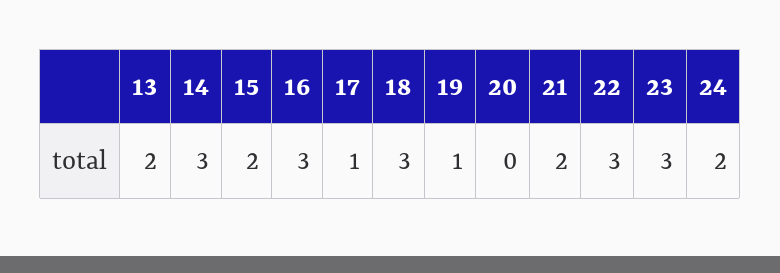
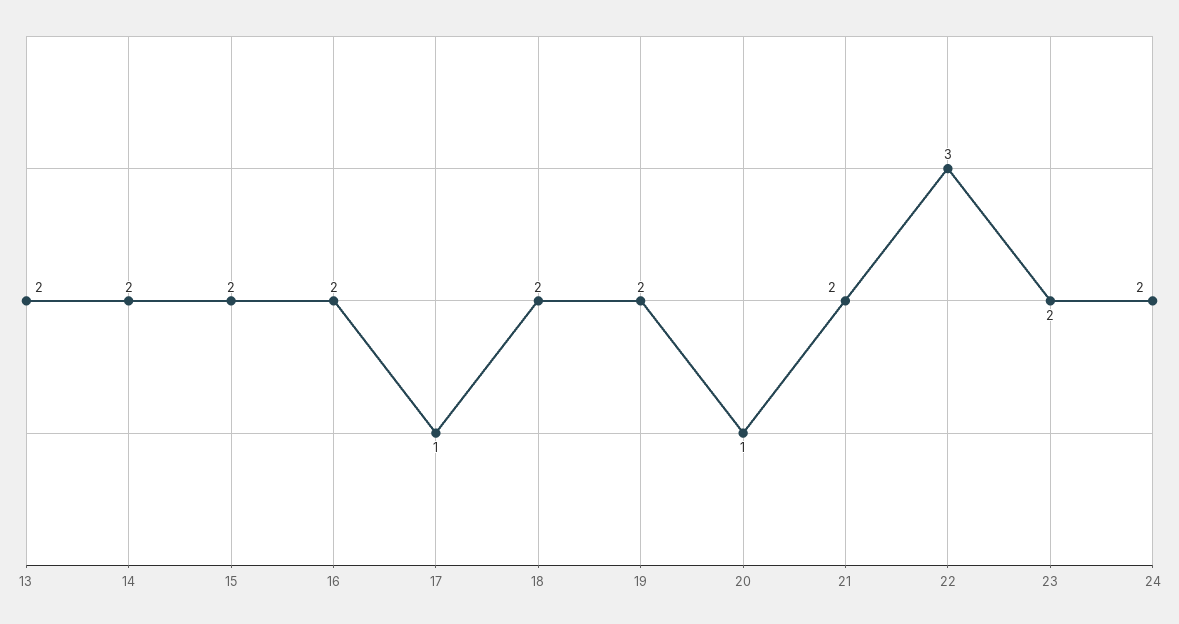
  {
    "13": 2,
-   "14": 3,
+   "14": 2,
    "15": 2,
-   "16": 3,
+   "16": 2,
    "17": 1,
-   "18": 3,
+   "18": 2,
-   "19": 1,
+   "19": 2,
-   "20": 0,
+   "20": 1,
    "21": 2,
    "22": 3,
-   "23": 3,
+   "23": 2,
    "24": 2
  }

